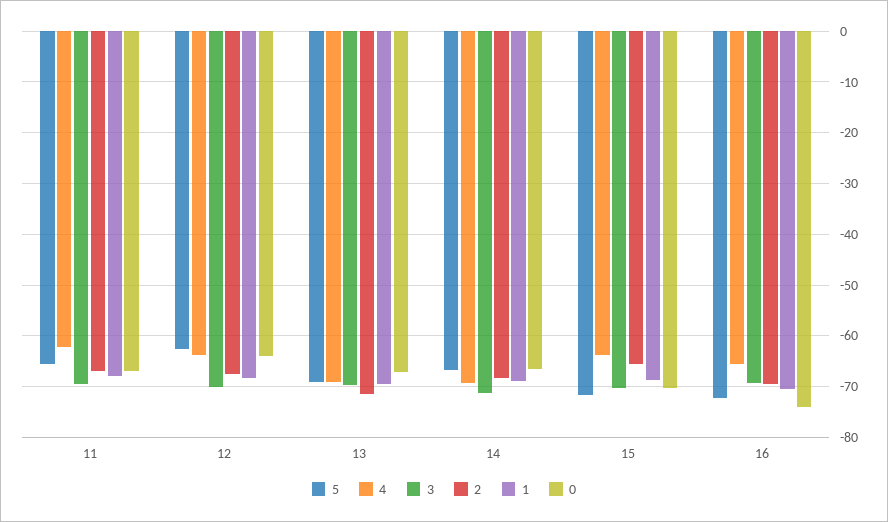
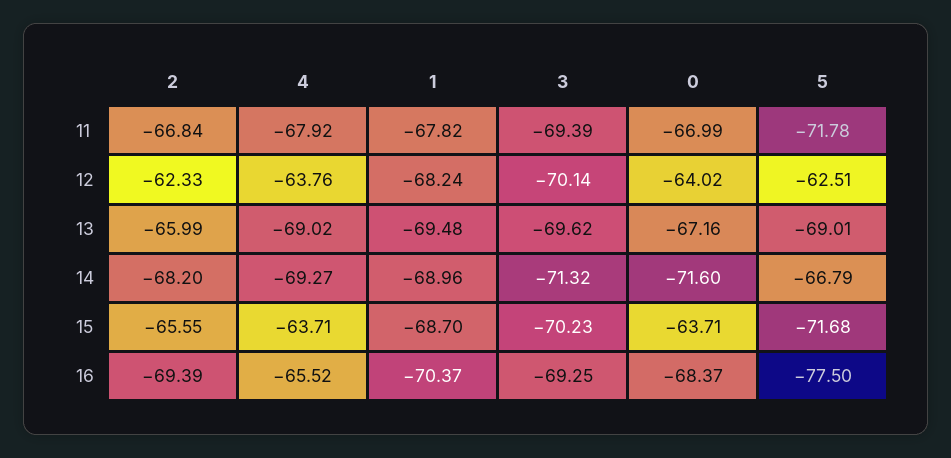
  {
    "5": {
-     "11": -66,
+     "11": -71.78,
      "12": -62.51,
      "13": -69.01,
      "14": -66.79,
      "15": -71.68,
-     "16": -72
+     "16": -77.5
    },
    "4": {
-     "11": -62,
+     "11": -67.92,
      "12": -63.76,
      "13": -69.02,
      "14": -69.27,
      "15": -63.71,
      "16": -65.52
    },
    "3": {
      "11": -69.39,
      "12": -70.14,
      "13": -69.62,
      "14": -71.32,
      "15": -70.23,
      "16": -69.25
    },
    "2": {
      "11": -66.84,
-     "12": -68,
+     "12": -62.33,
-     "13": -72,
+     "13": -65.99,
      "14": -68.2,
      "15": -65.55,
      "16": -69.39
    },
    "1": {
      "11": -67.82,
      "12": -68.24,
      "13": -69.48,
      "14": -68.96,
      "15": -68.7,
      "16": -70.37
    },
    "0": {
      "11": -66.99,
      "12": -64.02,
      "13": -67.16,
-     "14": -66,
+     "14": -71.6,
-     "15": -70,
+     "15": -63.71,
-     "16": -74
+     "16": -68.37
    }
  }

